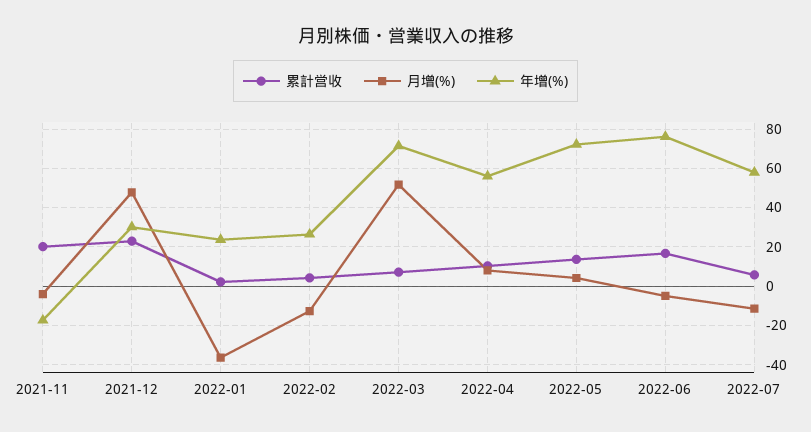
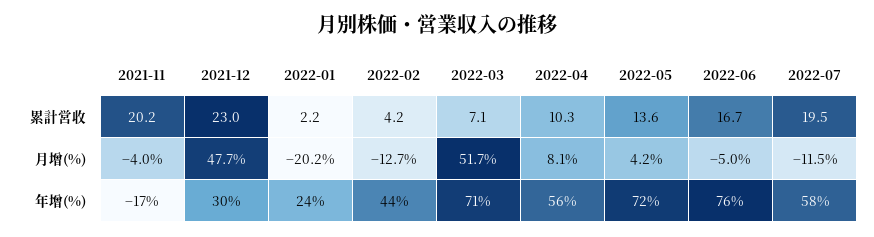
  {
    "累計営收": {
      "2021-11": 20.2,
      "2021-12": 23,
      "2022-01": 2.2,
      "2022-02": 4.2,
      "2022-03": 7.1,
      "2022-04": 10.3,
      "2022-05": 13.6,
      "2022-06": 16.7,
-     "2022-07": 5
+     "2022-07": 19.5
    },
    "月增(%)": {
      "2021-11": -4,
      "2021-12": 47.7,
-     "2022-01": -35,
+     "2022-01": -20.2,
      "2022-02": -12.7,
      "2022-03": 51.7,
      "2022-04": 8.1,
      "2022-05": 4.2,
      "2022-06": -5,
      "2022-07": -11.5
    },
    "年增(%)": {
      "2021-11": -17,
      "2021-12": 30,
      "2022-01": 24,
-     "2022-02": 25,
+     "2022-02": 44,
      "2022-03": 71,
      "2022-04": 56,
      "2022-05": 72,
      "2022-06": 76,
      "2022-07": 58
    }
  }

